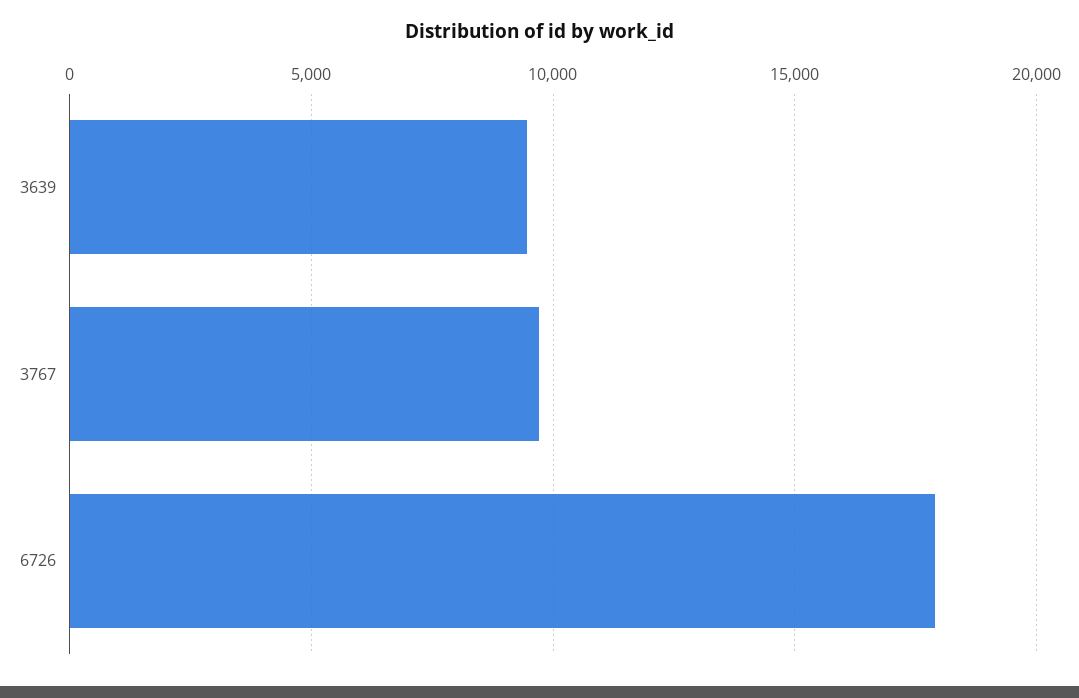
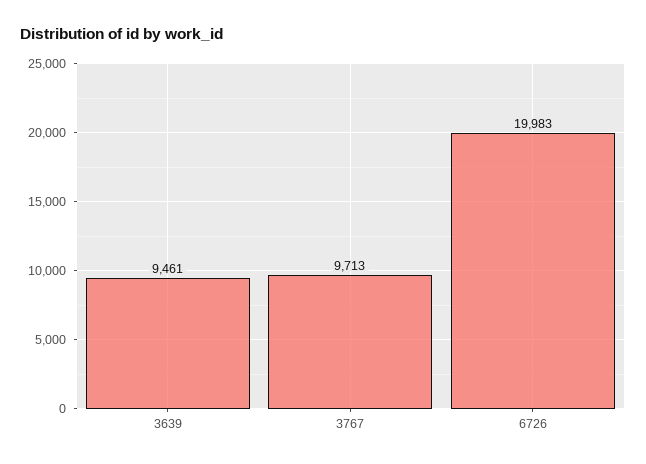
  {
    "3639": 9461,
    "3767": 9713,
-   "6726": 18000
+   "6726": 19983
  }

